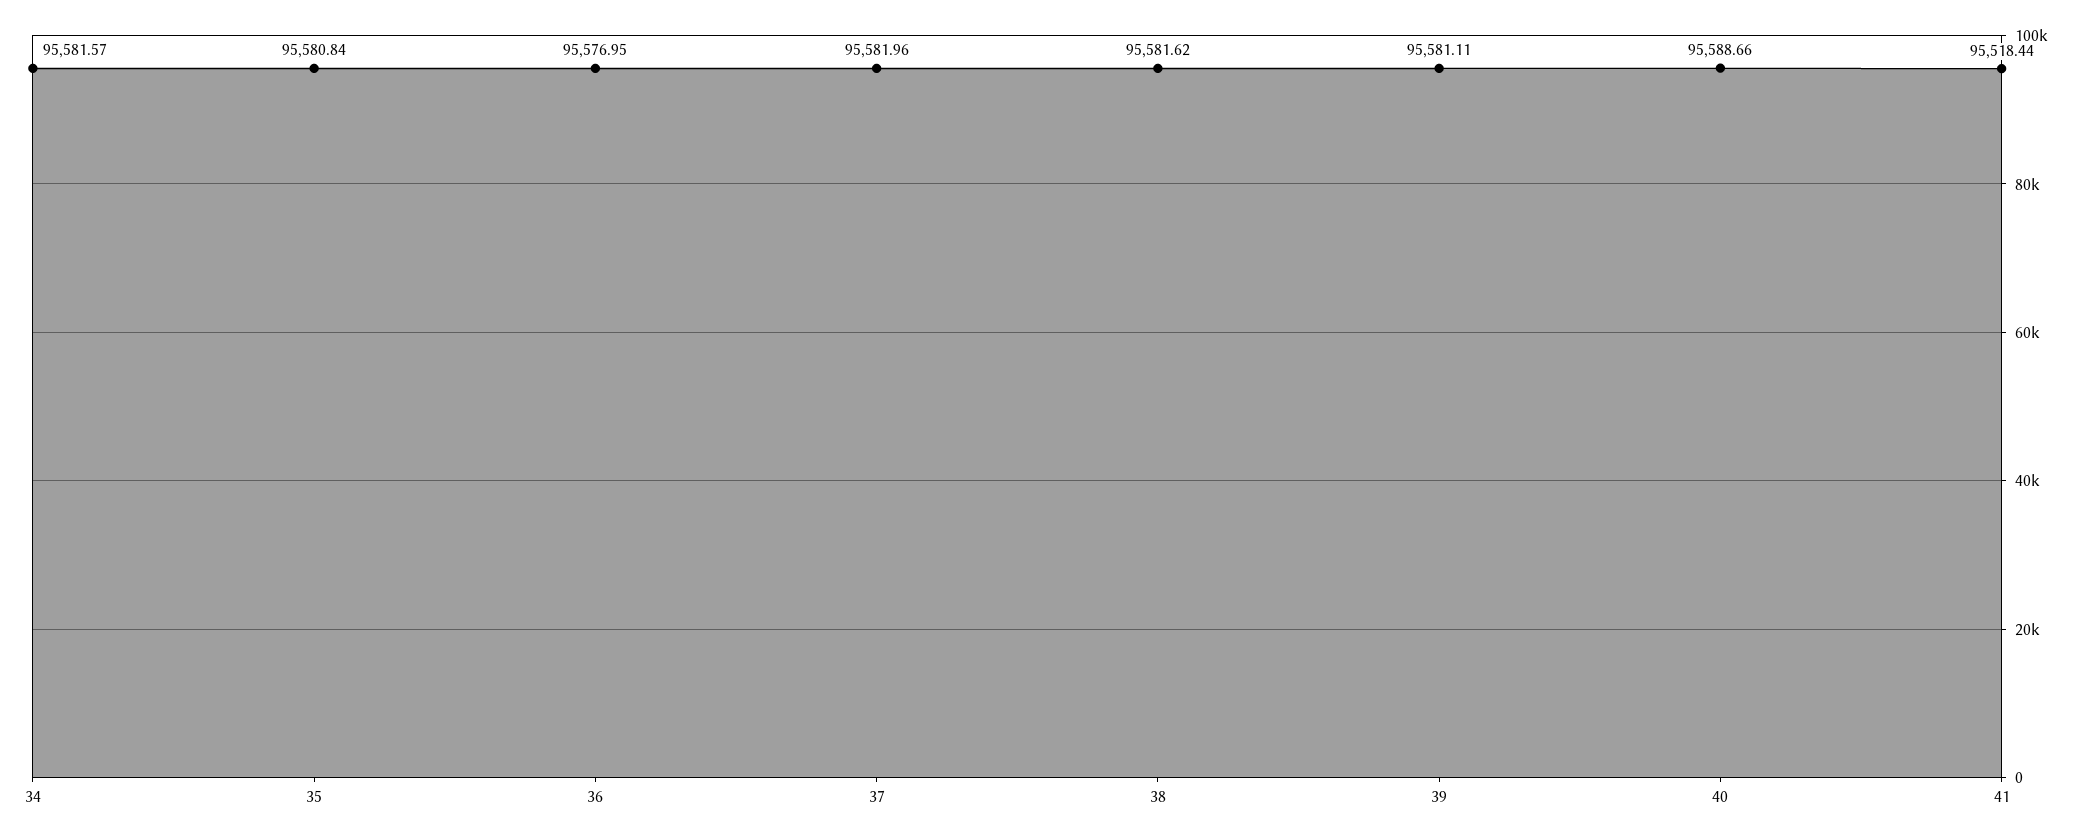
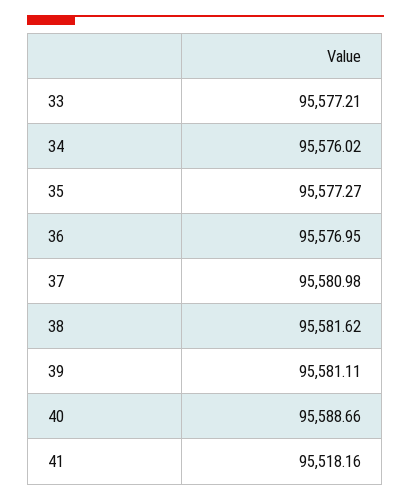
  {
-   "34": 95581.57,
+   "34": 95576.02,
-   "35": 95580.84,
+   "35": 95577.27,
    "36": 95576.95,
-   "37": 95581.96,
+   "37": 95580.98,
    "38": 95581.62,
    "39": 95581.11,
    "40": 95588.66,
-   "41": 95518.44
+   "41": 95518.16,
+   "33": 95577.21
  }

